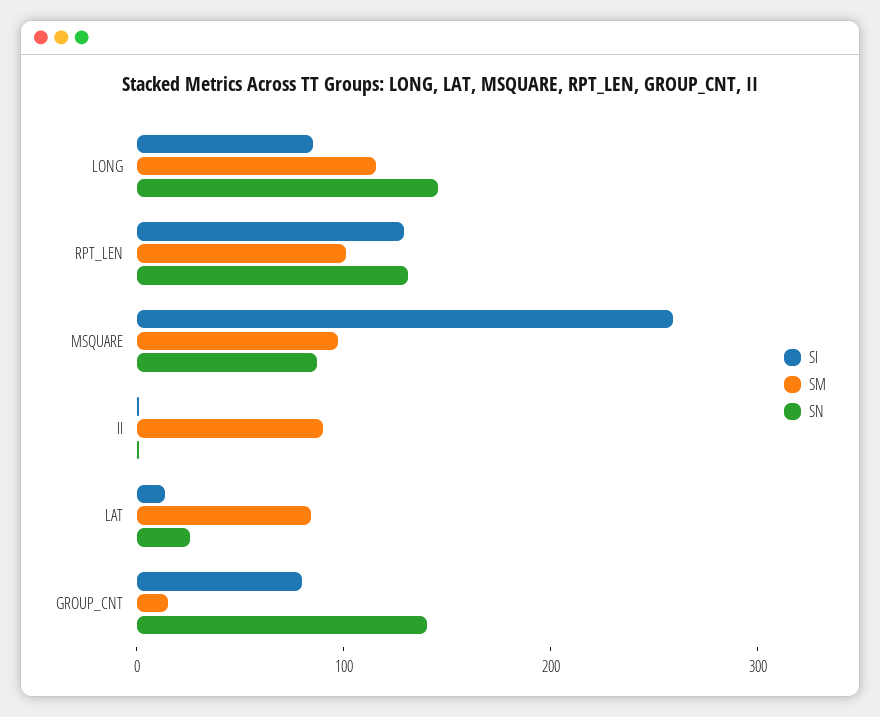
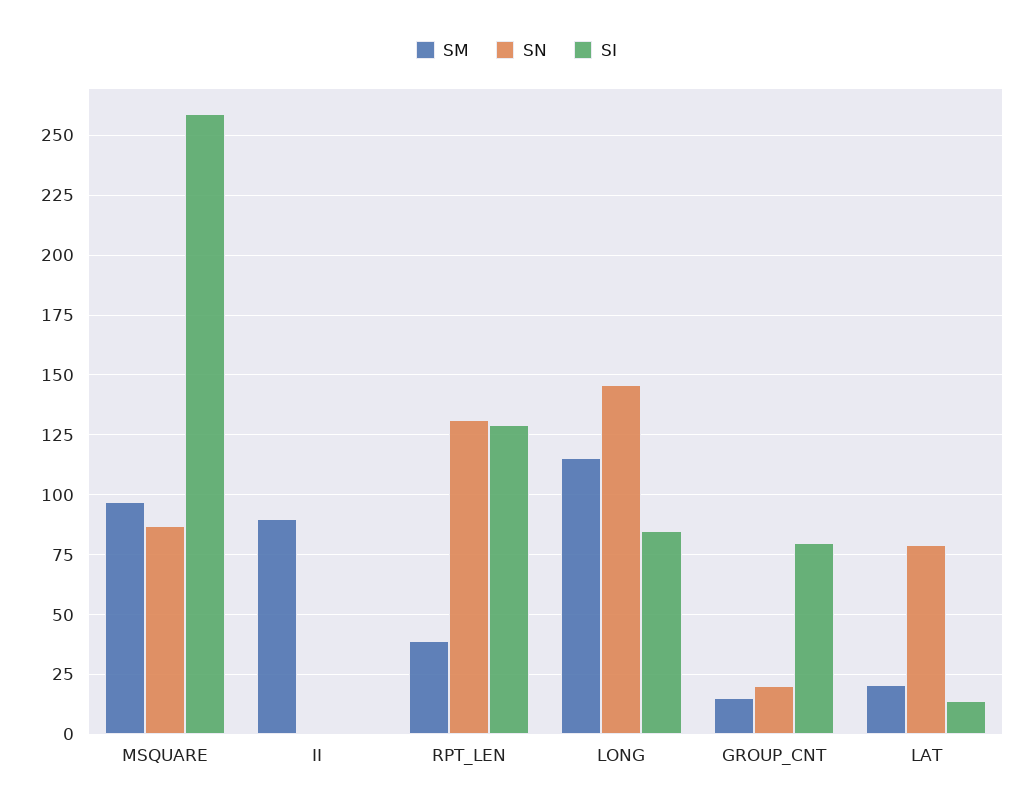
  {
    "SI": {
      "LONG": 85,
      "RPT_LEN": 130,
      "MSQUARE": 260,
      "II": 0,
      "LAT": 15,
      "GROUP_CNT": 80
    },
    "SM": {
      "LONG": 115,
-     "RPT_LEN": 100,
+     "RPT_LEN": 40,
      "MSQUARE": 95,
      "II": 90,
-     "LAT": 80,
+     "LAT": 20,
      "GROUP_CNT": 15
    },
    "SN": {
      "LONG": 145,
      "RPT_LEN": 130,
      "MSQUARE": 85,
      "II": 0,
-     "LAT": 20,
+     "LAT": 80,
-     "GROUP_CNT": 140
+     "GROUP_CNT": 20
    }
  }

